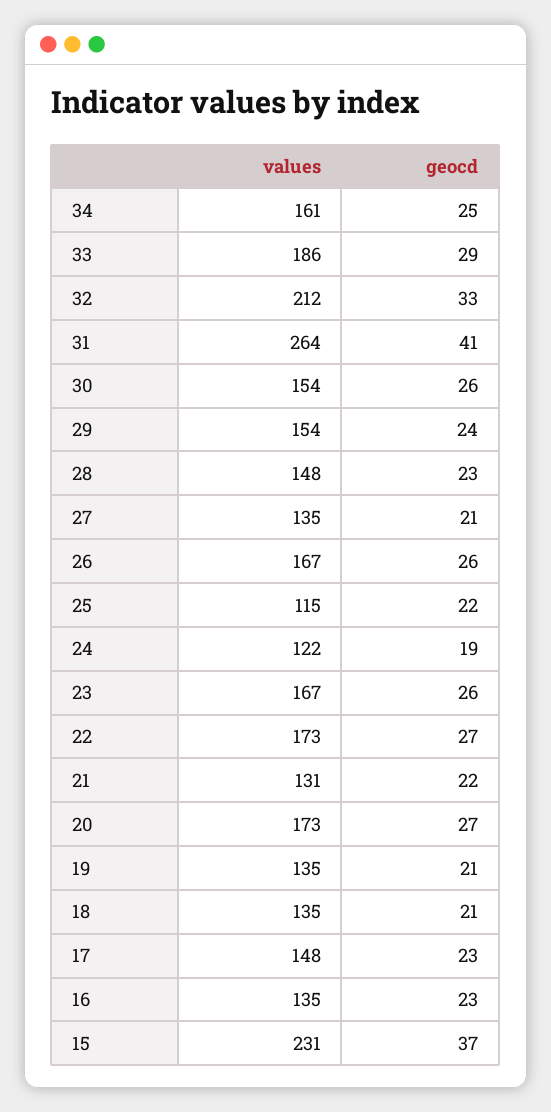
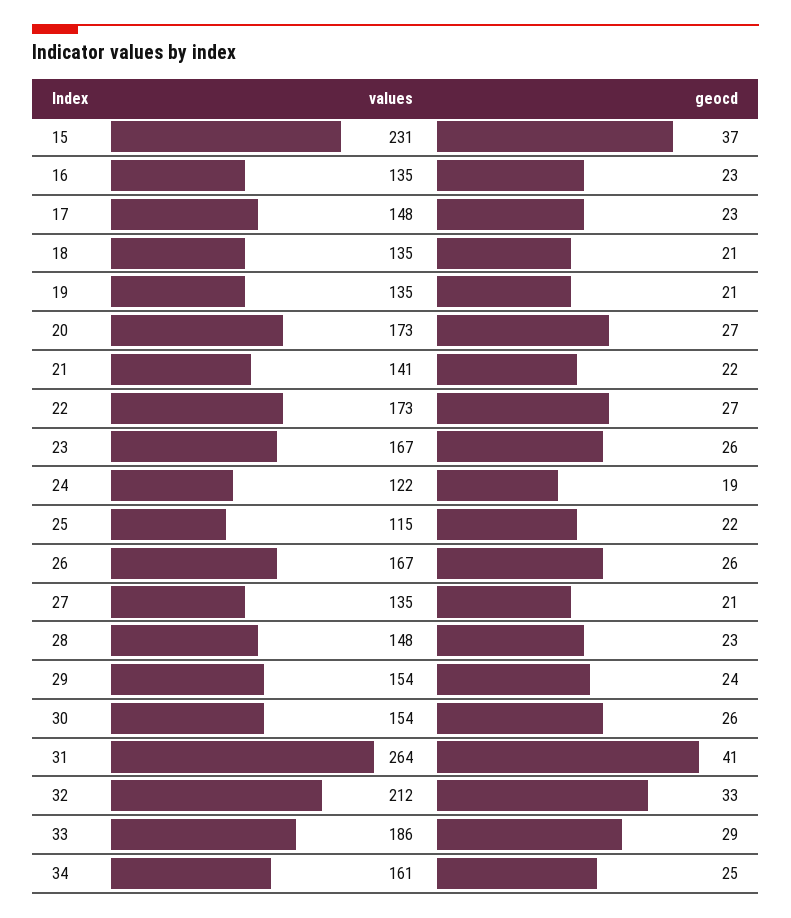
  {
    "values": {
      "34": 161,
      "33": 186,
      "32": 212,
      "31": 264,
      "30": 154,
      "29": 154,
      "28": 148,
      "27": 135,
      "26": 167,
      "25": 115,
      "24": 122,
      "23": 167,
      "22": 173,
-     "21": 131,
+     "21": 141,
      "20": 173,
      "19": 135,
      "18": 135,
      "17": 148,
      "16": 135,
      "15": 231
    },
    "geocd": {
      "34": 25,
      "33": 29,
      "32": 33,
      "31": 41,
      "30": 26,
      "29": 24,
      "28": 23,
      "27": 21,
      "26": 26,
      "25": 22,
      "24": 19,
      "23": 26,
      "22": 27,
      "21": 22,
      "20": 27,
      "19": 21,
      "18": 21,
      "17": 23,
      "16": 23,
      "15": 37
    }
  }

